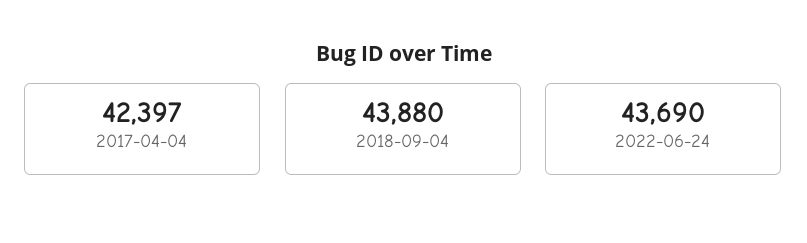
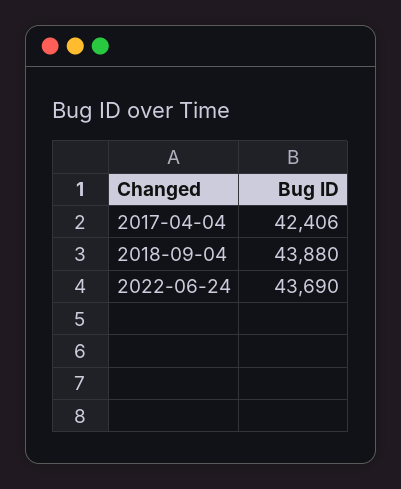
  {
-   "2017-04-04": 42397,
+   "2017-04-04": 42406,
    "2018-09-04": 43880,
    "2022-06-24": 43690
  }

